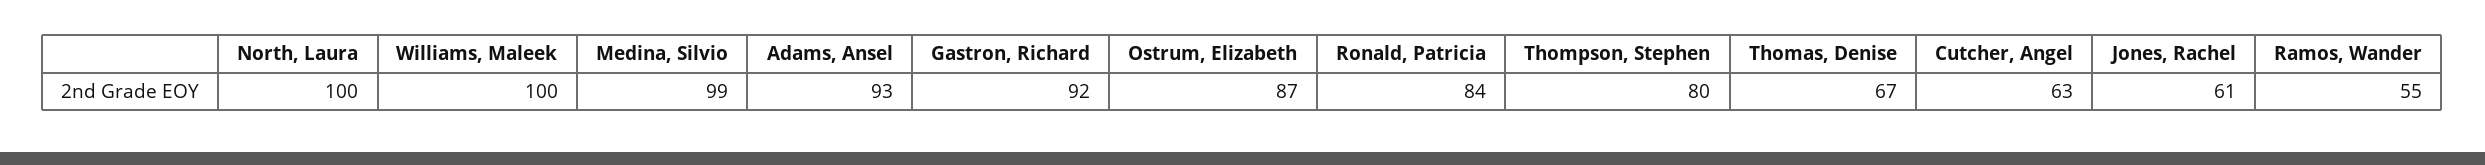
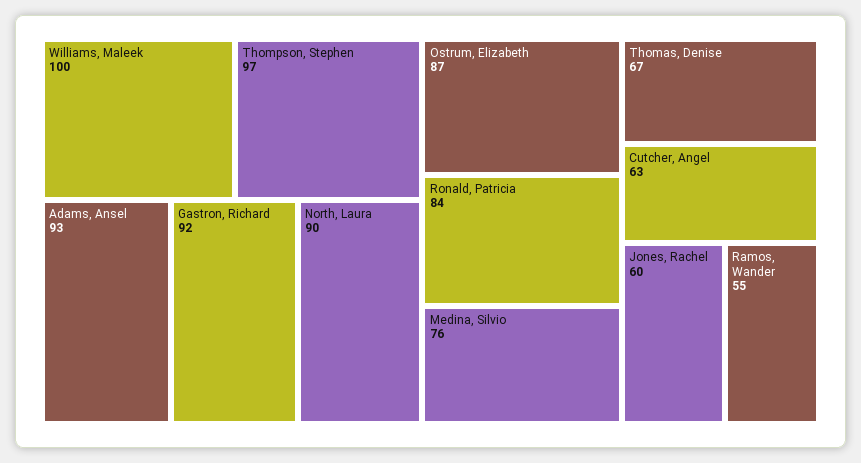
  {
-   "North, Laura": 100,
+   "North, Laura": 90,
    "Williams, Maleek": 100,
-   "Medina, Silvio": 99,
+   "Medina, Silvio": 76,
    "Adams, Ansel": 93,
    "Gastron, Richard": 92,
    "Ostrum, Elizabeth": 87,
    "Ronald, Patricia": 84,
-   "Thompson, Stephen": 80,
+   "Thompson, Stephen": 97,
    "Thomas, Denise": 67,
    "Cutcher, Angel": 63,
-   "Jones, Rachel": 61,
+   "Jones, Rachel": 60,
    "Ramos, Wander": 55
  }

